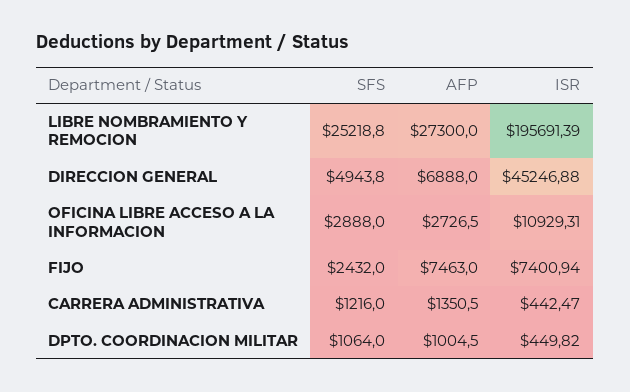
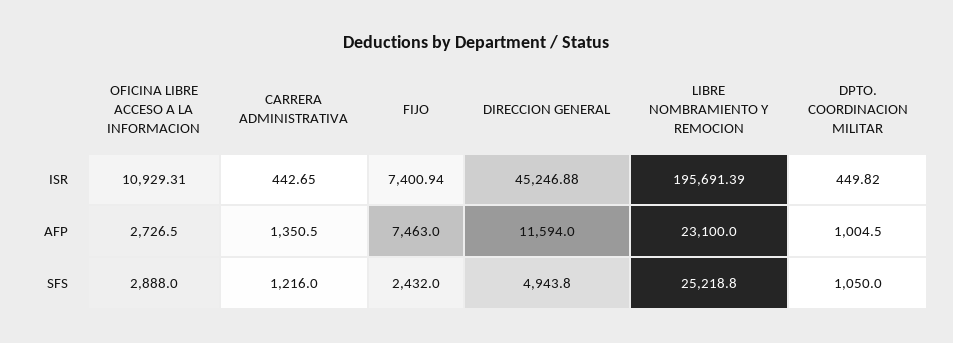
  {
    "SFS": {
      "LIBRE NOMBRAMIENTO Y REMOCION": 25218.8,
      "DIRECCION GENERAL": 4943.8,
      "OFICINA LIBRE ACCESO A LA INFORMACION": 2888,
      "FIJO": 2432,
      "CARRERA ADMINISTRATIVA": 1216,
-     "DPTO. COORDINACION MILITAR": 1064
+     "DPTO. COORDINACION MILITAR": 1050
    },
    "AFP": {
-     "LIBRE NOMBRAMIENTO Y REMOCION": 27300,
+     "LIBRE NOMBRAMIENTO Y REMOCION": 23100,
-     "DIRECCION GENERAL": 6888,
+     "DIRECCION GENERAL": 11594,
      "OFICINA LIBRE ACCESO A LA INFORMACION": 2726.5,
      "FIJO": 7463,
      "CARRERA ADMINISTRATIVA": 1350.5,
      "DPTO. COORDINACION MILITAR": 1004.5
    },
    "ISR": {
      "LIBRE NOMBRAMIENTO Y REMOCION": 195691.39,
      "DIRECCION GENERAL": 45246.88,
      "OFICINA LIBRE ACCESO A LA INFORMACION": 10929.31,
      "FIJO": 7400.94,
-     "CARRERA ADMINISTRATIVA": 442.47,
+     "CARRERA ADMINISTRATIVA": 442.65,
      "DPTO. COORDINACION MILITAR": 449.82
    }
  }

